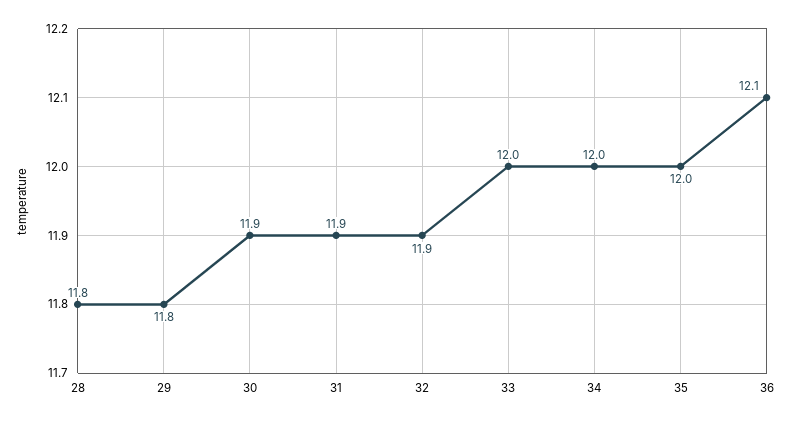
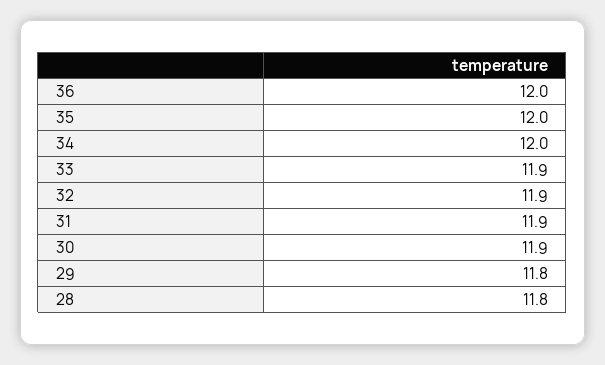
  {
    "28": 11.8,
    "29": 11.8,
    "30": 11.9,
    "31": 11.9,
    "32": 11.9,
-   "33": 12,
+   "33": 11.9,
    "34": 12,
    "35": 12,
-   "36": 12.1
+   "36": 12
  }

